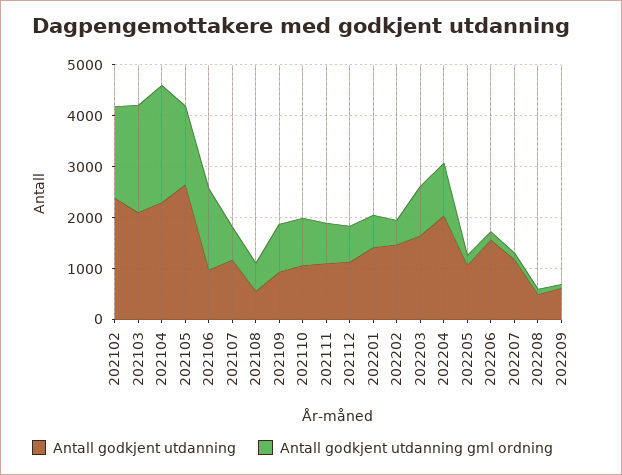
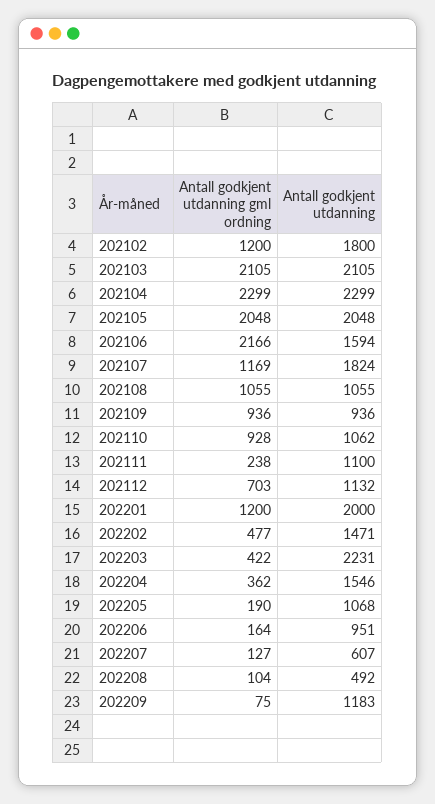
  {
    "Antall godkjent utdanning": {
-     "202102": 2400,
+     "202102": 1800,
      "202103": 2105,
      "202104": 2299,
-     "202105": 2600,
+     "202105": 2048,
-     "202106": 1000,
+     "202106": 1594,
-     "202107": 1200,
+     "202107": 1824,
-     "202108": 600,
+     "202108": 1055,
      "202109": 936,
      "202110": 1062,
      "202111": 1100,
      "202112": 1132,
-     "202201": 1400,
+     "202201": 2000,
      "202202": 1471,
-     "202203": 1600,
+     "202203": 2231,
-     "202204": 2000,
+     "202204": 1546,
      "202205": 1068,
-     "202206": 1600,
+     "202206": 951,
-     "202207": 1200,
+     "202207": 607,
      "202208": 492,
-     "202209": 600
+     "202209": 1183
    },
    "Antall godkjent utdanning gml ordning": {
-     "202102": 1800,
+     "202102": 1200,
      "202103": 2105,
      "202104": 2299,
-     "202105": 1600,
+     "202105": 2048,
-     "202106": 1600,
+     "202106": 2166,
-     "202107": 600,
+     "202107": 1169,
-     "202108": 600,
+     "202108": 1055,
      "202109": 936,
      "202110": 928,
-     "202111": 800,
+     "202111": 238,
      "202112": 703,
-     "202201": 600,
+     "202201": 1200,
      "202202": 477,
-     "202203": 1000,
+     "202203": 422,
-     "202204": 1000,
+     "202204": 362,
      "202205": 190,
      "202206": 164,
      "202207": 127,
      "202208": 104,
      "202209": 75
    }
  }

